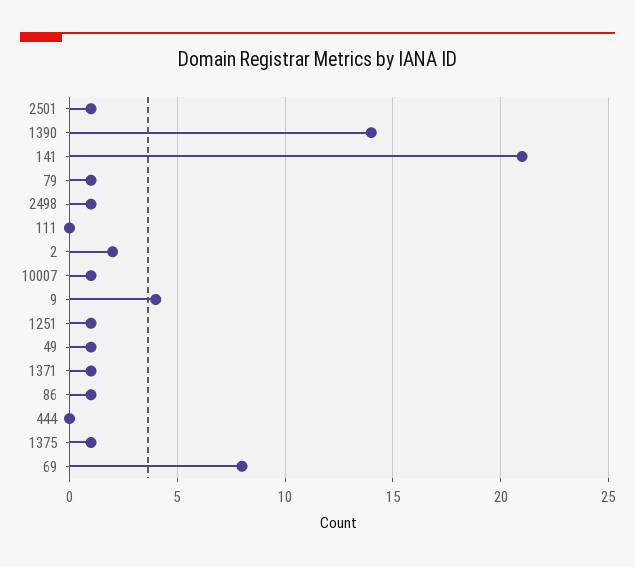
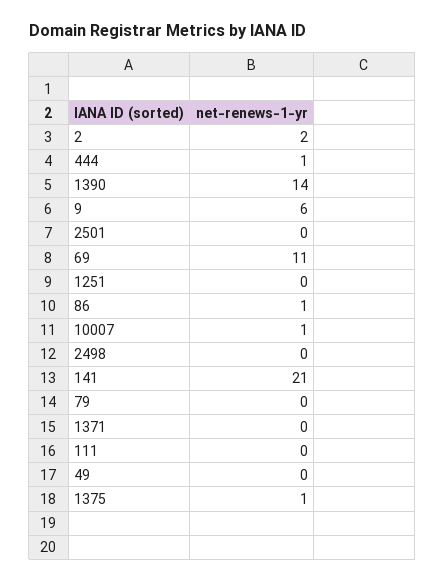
  {
-   "2501": 1,
+   "2501": 0,
    "1390": 14,
    "141": 21,
-   "79": 1,
+   "79": 0,
-   "2498": 1,
+   "2498": 0,
    "111": 0,
    "2": 2,
    "10007": 1,
-   "9": 4,
+   "9": 6,
-   "1251": 1,
+   "1251": 0,
-   "49": 1,
+   "49": 0,
-   "1371": 1,
+   "1371": 0,
    "86": 1,
-   "444": 0,
+   "444": 1,
    "1375": 1,
-   "69": 8
+   "69": 11
  }

